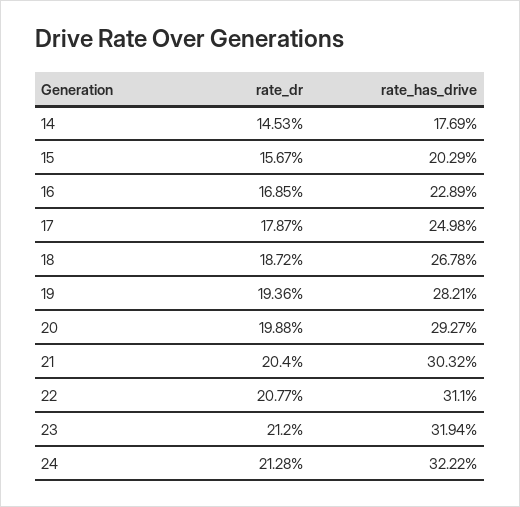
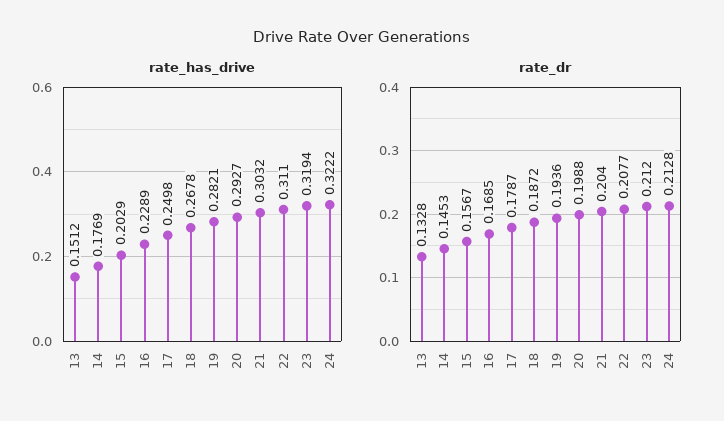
  {
    "rate_dr": {
      "14": 0.1453,
      "15": 0.1567,
      "16": 0.1685,
      "17": 0.1787,
      "18": 0.1872,
      "19": 0.1936,
      "20": 0.1988,
      "21": 0.204,
      "22": 0.2077,
      "23": 0.212,
-     "24": 0.2128
+     "24": 0.2128,
+     "13": 0.1328
    },
    "rate_has_drive": {
      "14": 0.1769,
      "15": 0.2029,
      "16": 0.2289,
      "17": 0.2498,
      "18": 0.2678,
      "19": 0.2821,
      "20": 0.2927,
      "21": 0.3032,
      "22": 0.311,
      "23": 0.3194,
-     "24": 0.3222
+     "24": 0.3222,
+     "13": 0.1512
    }
  }

